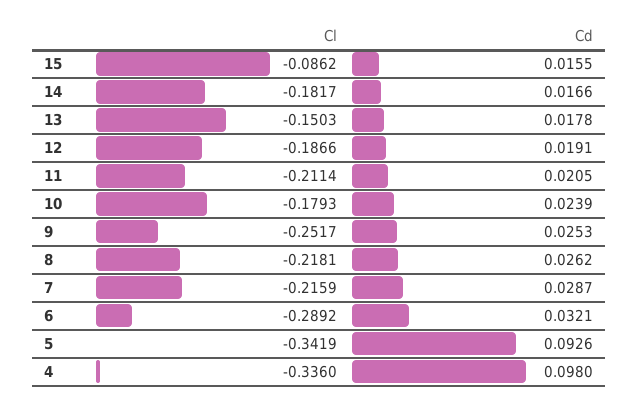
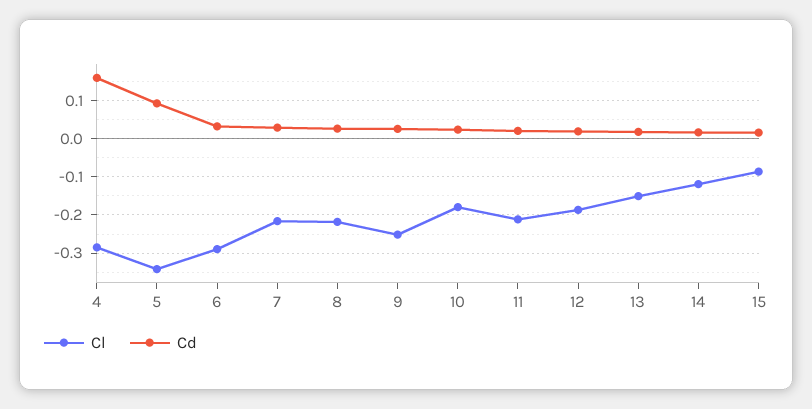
  {
    "Cl": {
      "15": -0.0862,
-     "14": -0.1817,
+     "14": -0.12,
      "13": -0.1503,
      "12": -0.1866,
      "11": -0.2114,
      "10": -0.1793,
      "9": -0.2517,
      "8": -0.2181,
      "7": -0.2159,
      "6": -0.2892,
      "5": -0.3419,
-     "4": -0.336
+     "4": -0.28
    },
    "Cd": {
      "15": 0.0155,
      "14": 0.0166,
      "13": 0.0178,
      "12": 0.0191,
      "11": 0.0205,
      "10": 0.0239,
      "9": 0.0253,
      "8": 0.0262,
      "7": 0.0287,
      "6": 0.0321,
      "5": 0.0926,
-     "4": 0.098
+     "4": 0.16
    }
  }

